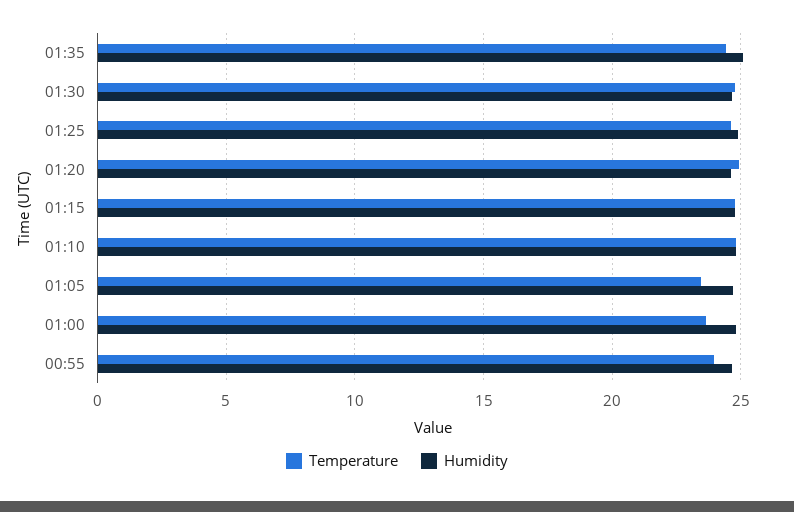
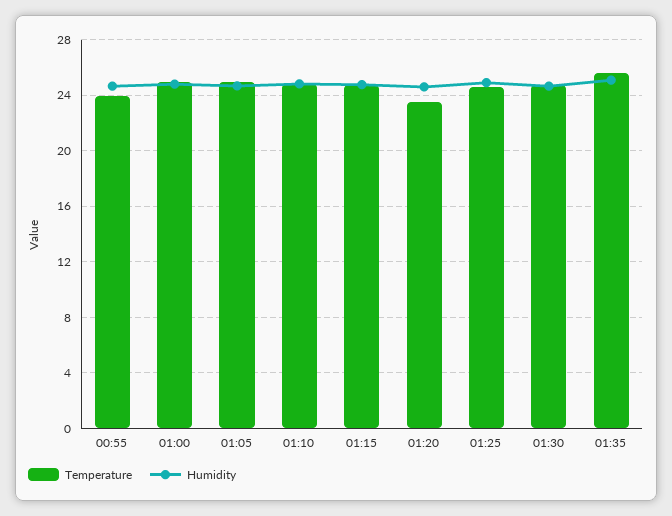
  {
    "Temperature": {
-     "01:35": 24.5,
+     "01:35": 25.5,
      "01:30": 25,
      "01:25": 24.5,
-     "01:20": 25,
+     "01:20": 23.5,
      "01:15": 25,
      "01:10": 25,
-     "01:05": 23.5,
+     "01:05": 25,
-     "01:00": 23.5,
+     "01:00": 25,
      "00:55": 24
    },
    "Humidity": {
      "01:35": 25,
      "01:30": 24.5,
      "01:25": 25,
      "01:20": 24.5,
      "01:15": 25,
      "01:10": 25,
      "01:05": 24.5,
      "01:00": 25,
      "00:55": 24.5
    }
  }

